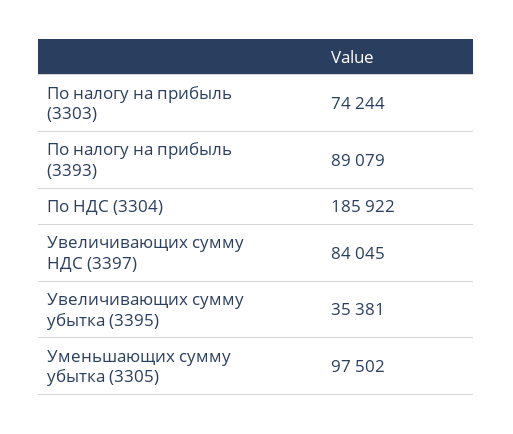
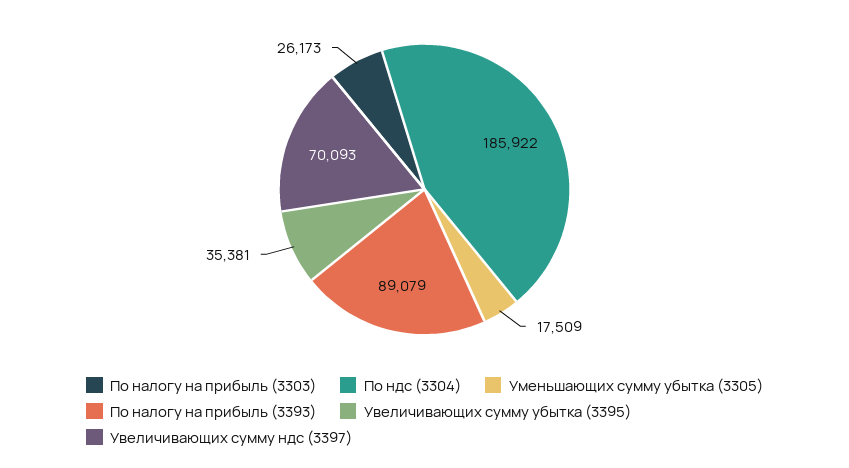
  {
-   "По налогу на прибыль (3303)": 74244,
+   "По налогу на прибыль (3303)": 26173,
    "По налогу на прибыль (3393)": 89079,
    "По НДС (3304)": 185922,
-   "Увеличивающих сумму НДС (3397)": 84045,
+   "Увеличивающих сумму НДС (3397)": 70093,
    "Увеличивающих сумму убытка (3395)": 35381,
-   "Уменьшающих сумму убытка (3305)": 97502
+   "Уменьшающих сумму убытка (3305)": 17509
  }

